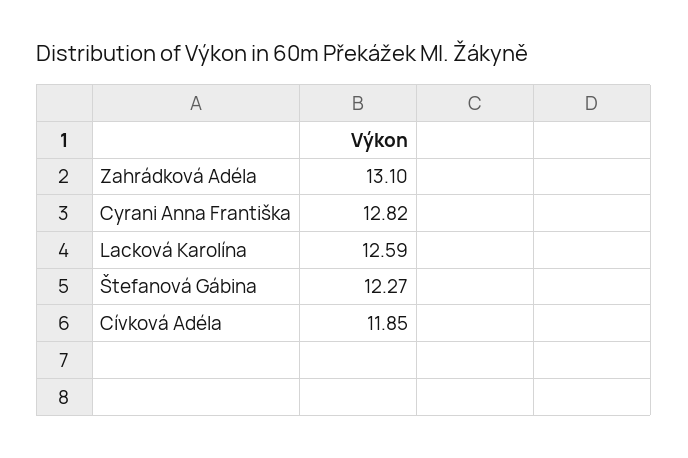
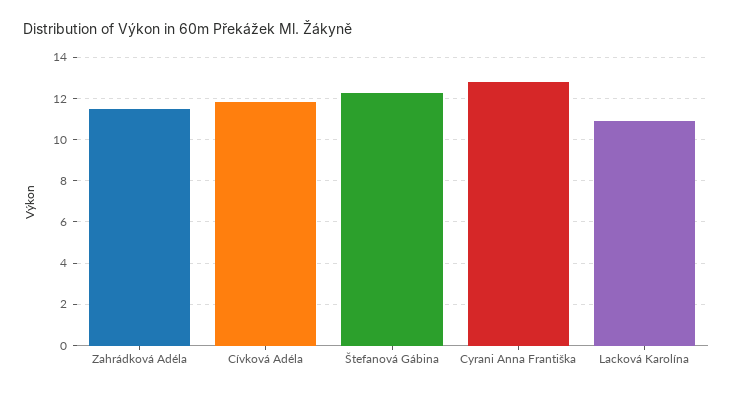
  {
-   "Zahrádková Adéla": 13.1,
+   "Zahrádková Adéla": 11.5,
    "Cyrani Anna Františka": 12.82,
-   "Lacková Karolína": 12.59,
+   "Lacková Karolína": 11,
    "Štefanová Gábina": 12.27,
    "Cívková Adéla": 11.85
  }

